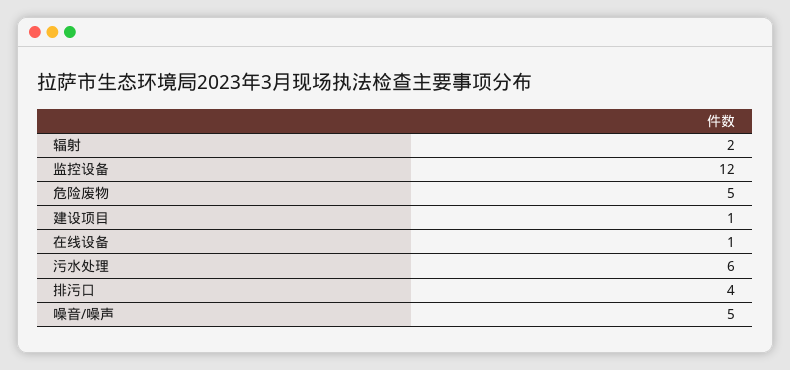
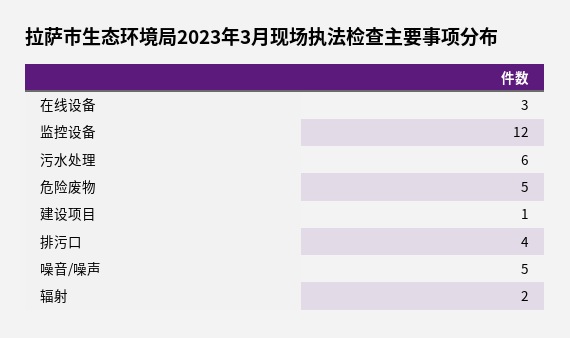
  {
    "辐射": 2,
    "监控设备": 12,
    "危险废物": 5,
    "建设项目": 1,
-   "在线设备": 1,
+   "在线设备": 3,
    "污水处理": 6,
    "排污口": 4,
    "噪音/噪声": 5
  }

